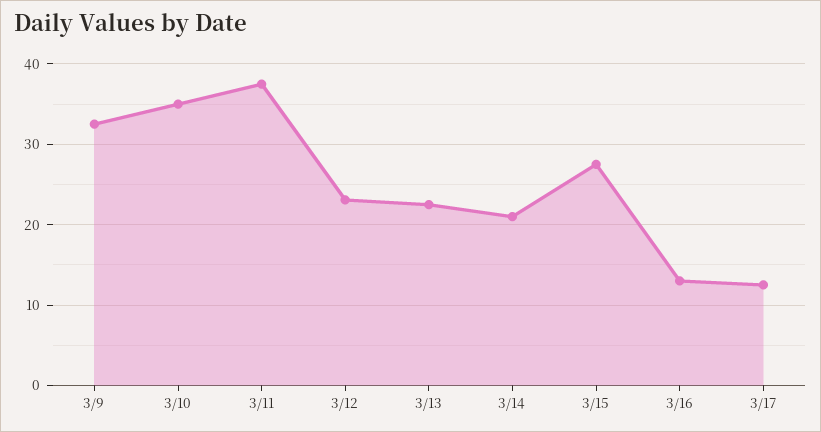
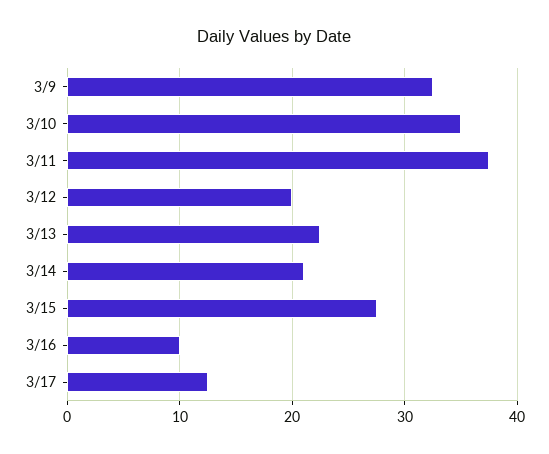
  {
    "3/9": 33,
    "3/10": 35,
    "3/11": 38,
-   "3/12": 23,
+   "3/12": 20,
    "3/13": 23,
    "3/14": 21,
    "3/15": 28,
-   "3/16": 13,
+   "3/16": 10,
    "3/17": 13
  }

